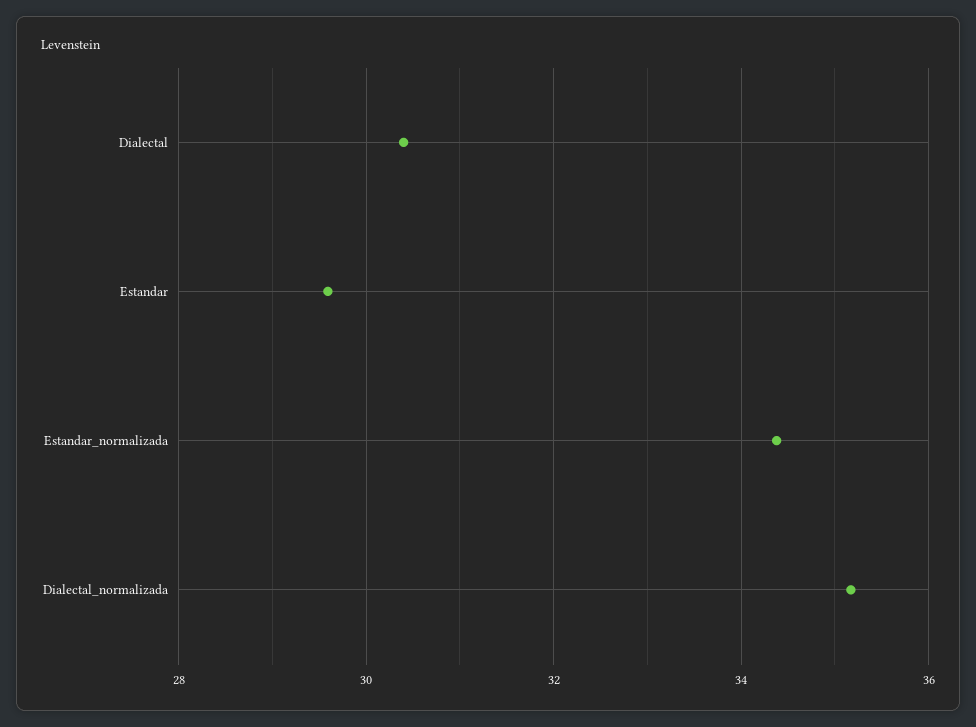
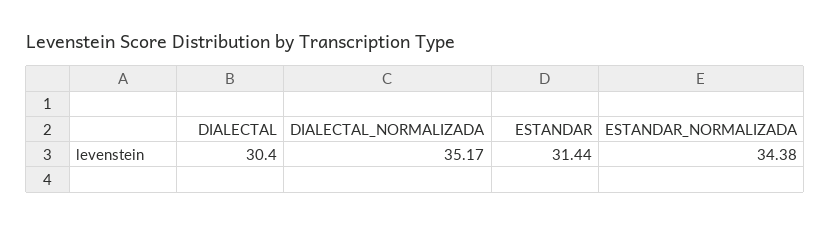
  {
    "Dialectal": 30.4,
-   "Estandar": 29.6,
+   "Estandar": 31.44,
    "Estandar_normalizada": 34.38,
    "Dialectal_normalizada": 35.17
  }

